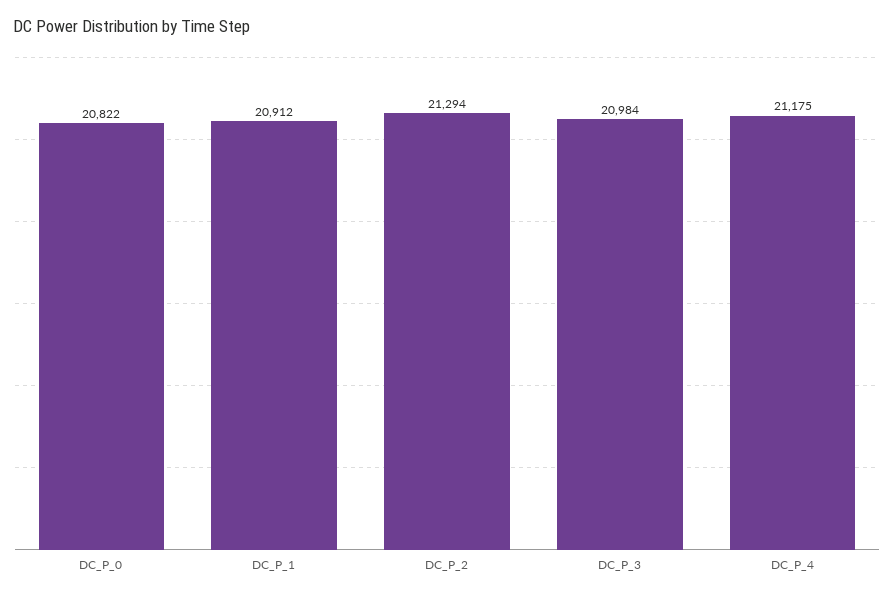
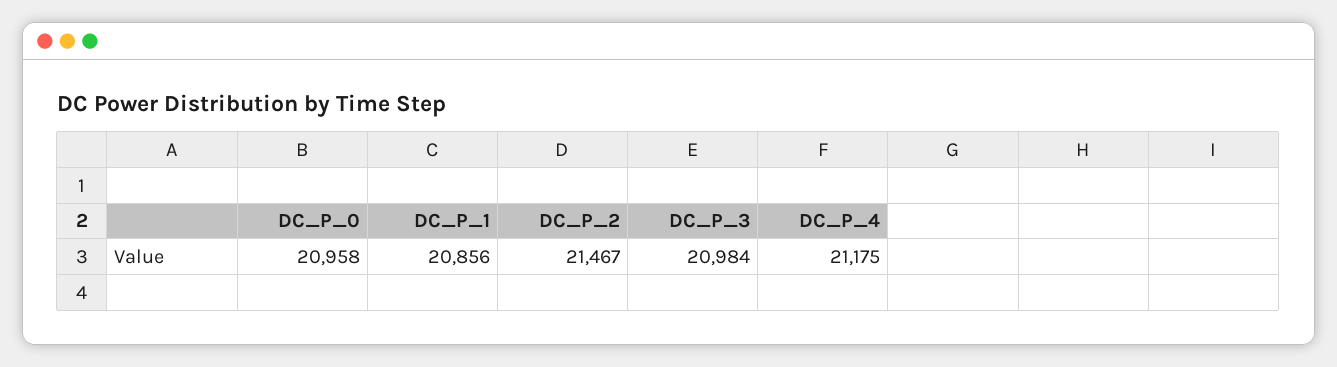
  {
-   "DC_P_0": 20822,
+   "DC_P_0": 20958,
-   "DC_P_1": 20912,
+   "DC_P_1": 20856,
-   "DC_P_2": 21294,
+   "DC_P_2": 21467,
    "DC_P_3": 20984,
    "DC_P_4": 21175
  }

